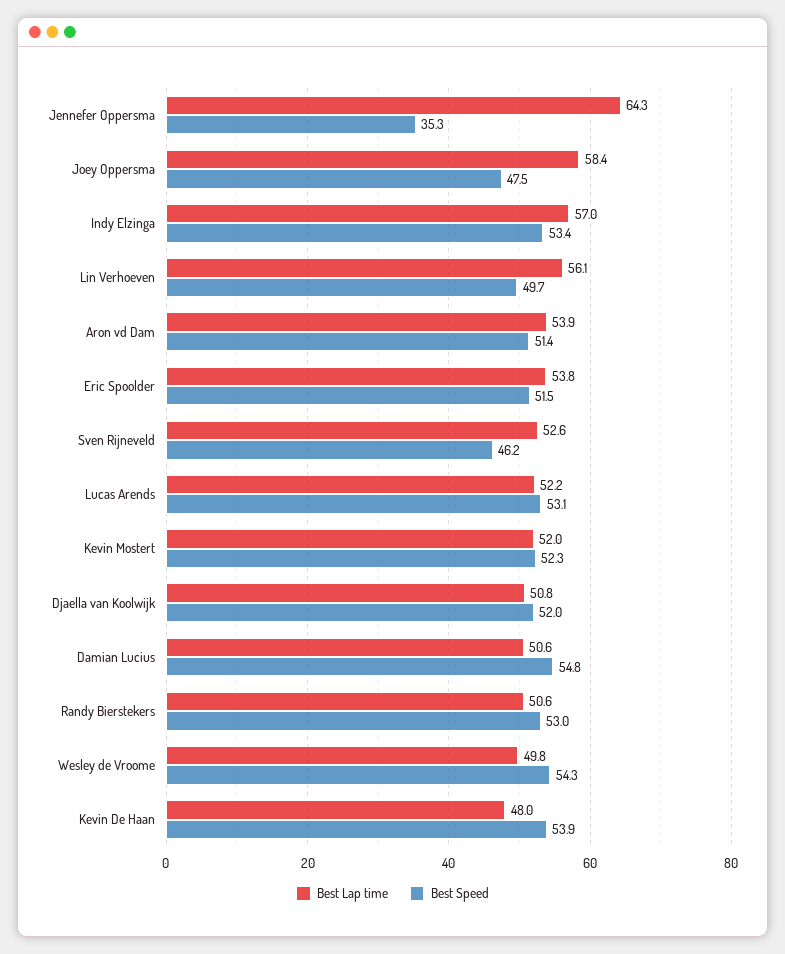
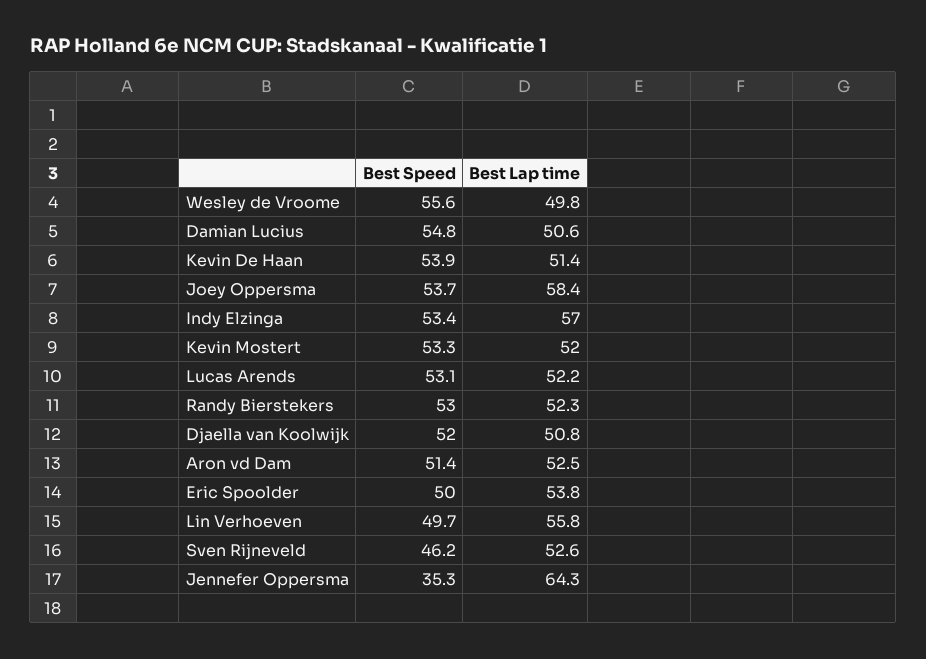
  {
    "Best Lap time": {
      "Jennefer Oppersma": 64.3,
      "Joey Oppersma": 58.4,
      "Indy Elzinga": 57,
-     "Lin Verhoeven": 56.1,
+     "Lin Verhoeven": 55.8,
-     "Aron vd Dam": 53.9,
+     "Aron vd Dam": 52.5,
      "Eric Spoolder": 53.8,
      "Sven Rijneveld": 52.6,
      "Lucas Arends": 52.2,
      "Kevin Mostert": 52,
      "Djaella van Koolwijk": 50.8,
      "Damian Lucius": 50.6,
-     "Randy Bierstekers": 50.6,
+     "Randy Bierstekers": 52.3,
      "Wesley de Vroome": 49.8,
-     "Kevin De Haan": 48
+     "Kevin De Haan": 51.4
    },
    "Best Speed": {
      "Jennefer Oppersma": 35.3,
-     "Joey Oppersma": 47.5,
+     "Joey Oppersma": 53.7,
      "Indy Elzinga": 53.4,
      "Lin Verhoeven": 49.7,
      "Aron vd Dam": 51.4,
-     "Eric Spoolder": 51.5,
+     "Eric Spoolder": 50,
      "Sven Rijneveld": 46.2,
      "Lucas Arends": 53.1,
-     "Kevin Mostert": 52.3,
+     "Kevin Mostert": 53.3,
      "Djaella van Koolwijk": 52,
      "Damian Lucius": 54.8,
      "Randy Bierstekers": 53,
-     "Wesley de Vroome": 54.3,
+     "Wesley de Vroome": 55.6,
      "Kevin De Haan": 53.9
    }
  }

